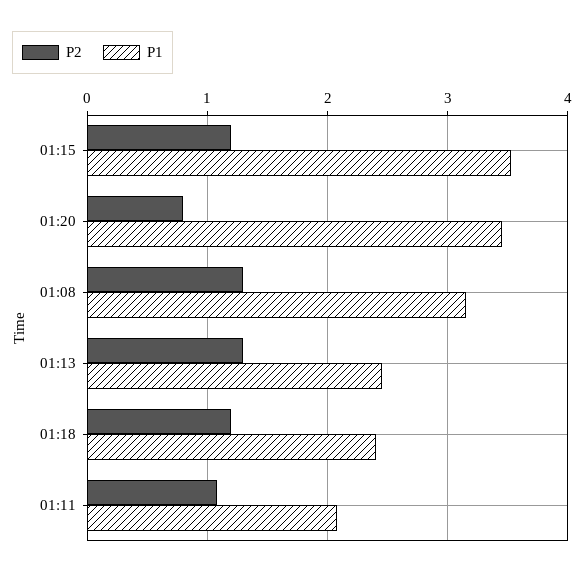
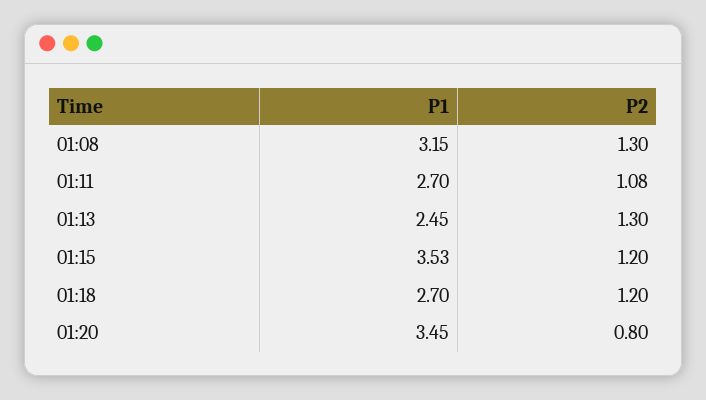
  {
    "P2": {
      "01:15": 1.2,
      "01:20": 0.8,
      "01:08": 1.3,
      "01:13": 1.3,
      "01:18": 1.2,
      "01:11": 1.08
    },
    "P1": {
      "01:15": 3.53,
      "01:20": 3.45,
      "01:08": 3.15,
      "01:13": 2.45,
-     "01:18": 2.4,
+     "01:18": 2.7,
-     "01:11": 2.1
+     "01:11": 2.7
    }
  }

